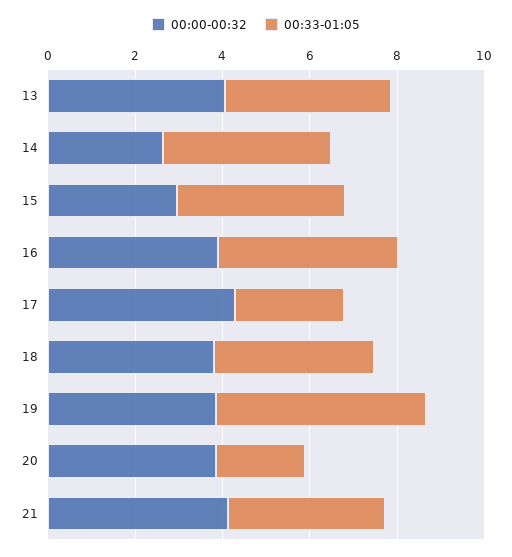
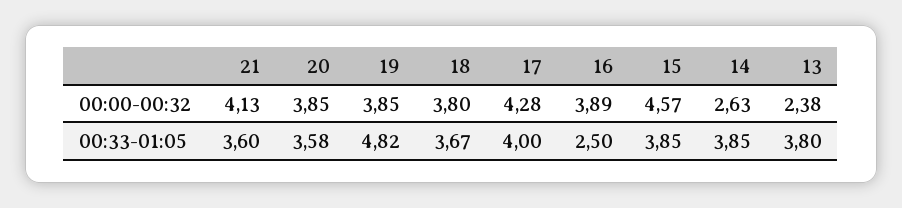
  {
    "00:00-00:32": {
-     "13": 4,
+     "13": 2.38,
      "14": 2.63,
-     "15": 3,
+     "15": 4.57,
      "16": 3.89,
      "17": 4.28,
      "18": 3.8,
      "19": 3.85,
      "20": 3.85,
      "21": 4.13
    },
    "00:33-01:05": {
      "13": 3.8,
      "14": 3.85,
      "15": 3.85,
-     "16": 4,
+     "16": 2.5,
-     "17": 2.5,
+     "17": 4,
      "18": 3.67,
      "19": 4.82,
-     "20": 2,
+     "20": 3.58,
      "21": 3.6
    }
  }

